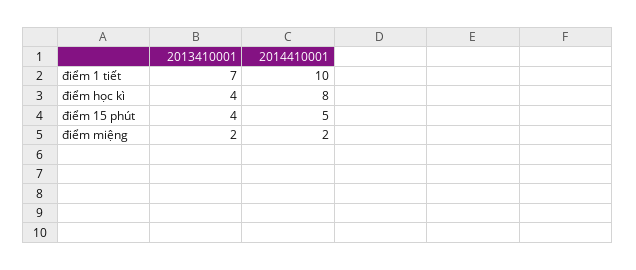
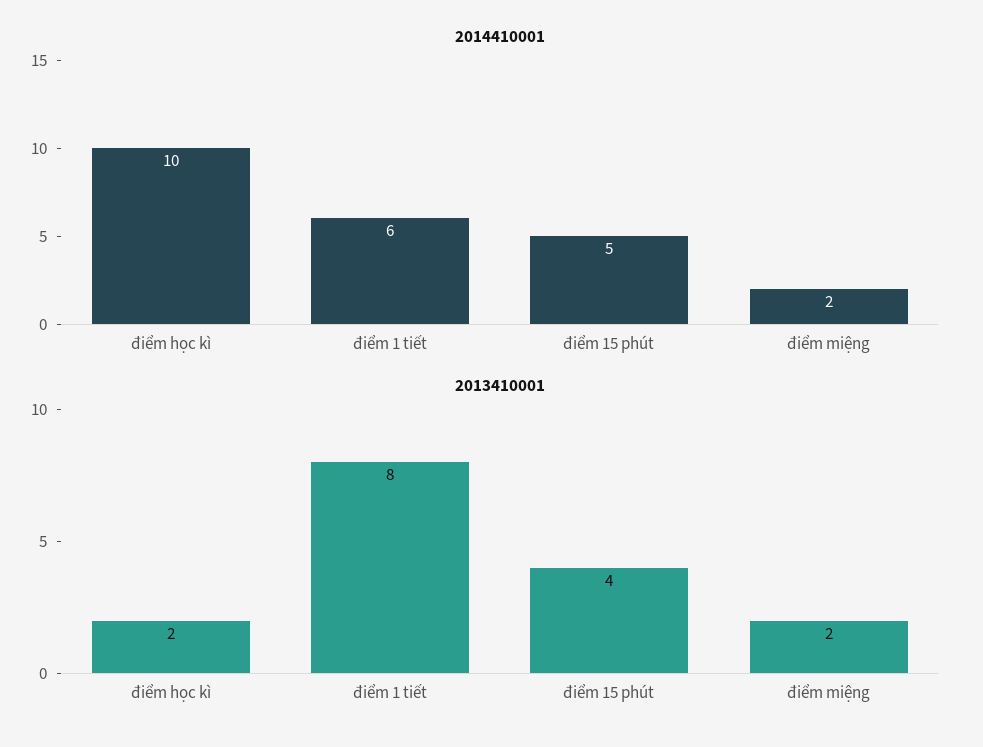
  {
    "2013410001": {
-     "điểm 1 tiết": 7,
+     "điểm 1 tiết": 8,
-     "điểm học kì": 4,
+     "điểm học kì": 2,
      "điểm 15 phút": 4,
      "điểm miệng": 2
    },
    "2014410001": {
-     "điểm 1 tiết": 10,
+     "điểm 1 tiết": 6,
-     "điểm học kì": 8,
+     "điểm học kì": 10,
      "điểm 15 phút": 5,
      "điểm miệng": 2
    }
  }

